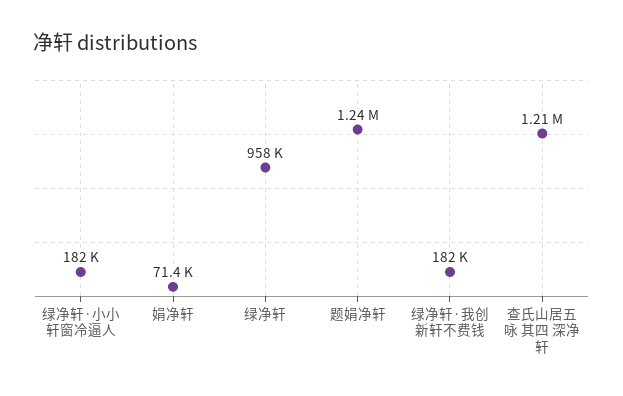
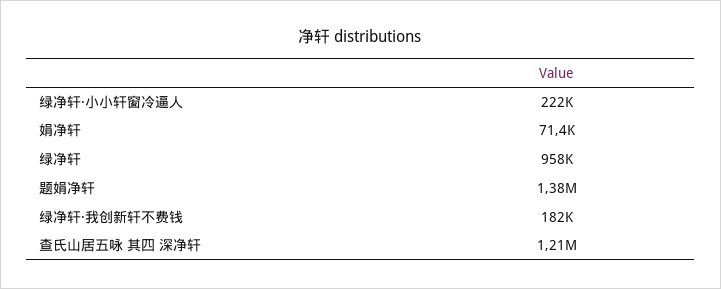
  {
-   "绿净轩·小小轩窗冷逼人": 182000,
+   "绿净轩·小小轩窗冷逼人": 222000,
    "娟净轩": 71400,
    "绿净轩": 958000,
-   "题娟净轩": 1240000,
+   "题娟净轩": 1380000,
    "绿净轩·我创新轩不费钱": 182000,
    "查氏山居五咏 其四 深净轩": 1210000
  }

